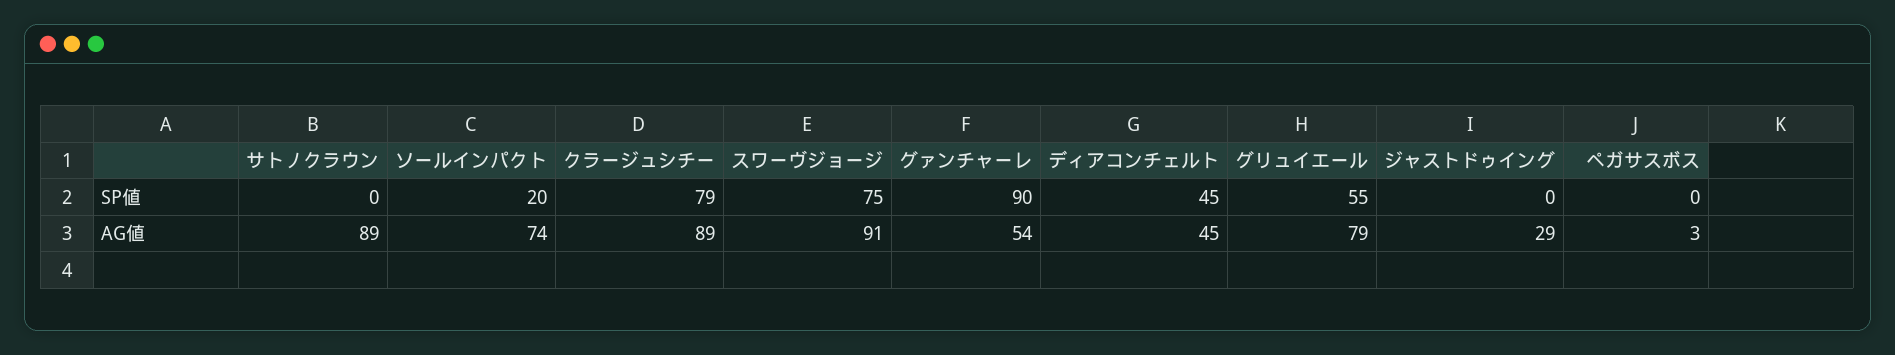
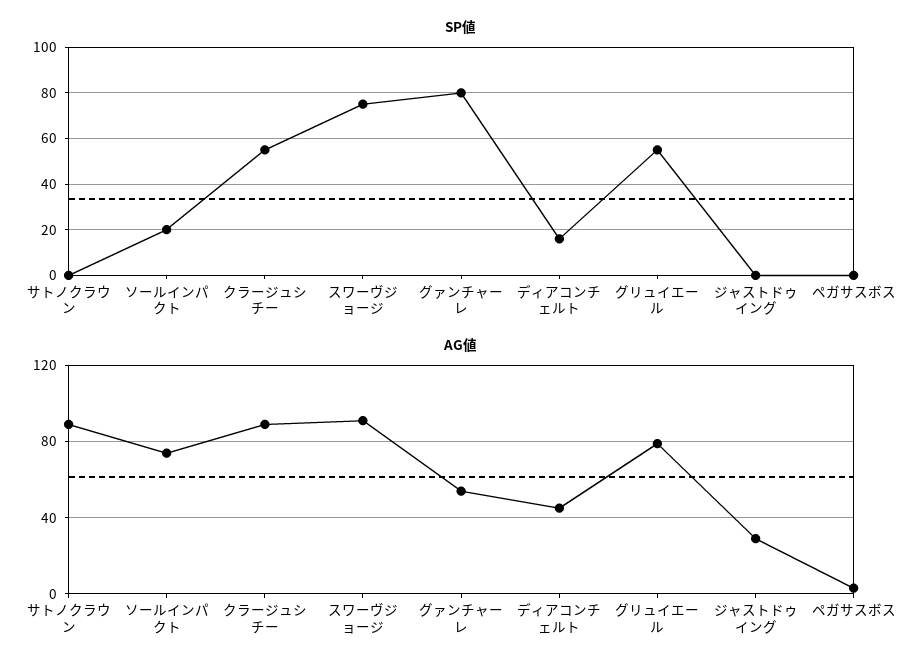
  {
    "SP値": {
      "サトノクラウン": 0,
      "ソールインパクト": 20,
-     "クラージュシチー": 79,
+     "クラージュシチー": 55,
      "スワーヴジョージ": 75,
-     "グァンチャーレ": 90,
+     "グァンチャーレ": 80,
-     "ディアコンチェルト": 45,
+     "ディアコンチェルト": 15,
      "グリュイエール": 55,
      "ジャストドゥイング": 0,
      "ペガサスボス": 0
    },
    "AG値": {
      "サトノクラウン": 89,
      "ソールインパクト": 74,
      "クラージュシチー": 89,
      "スワーヴジョージ": 91,
      "グァンチャーレ": 54,
      "ディアコンチェルト": 45,
      "グリュイエール": 79,
      "ジャストドゥイング": 29,
      "ペガサスボス": 3
    }
  }

